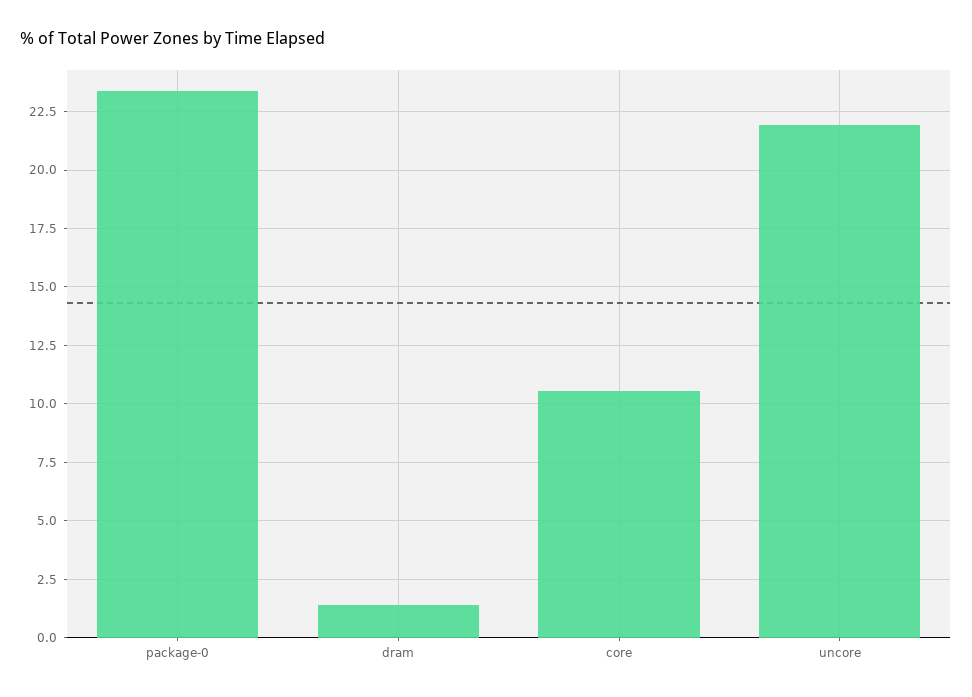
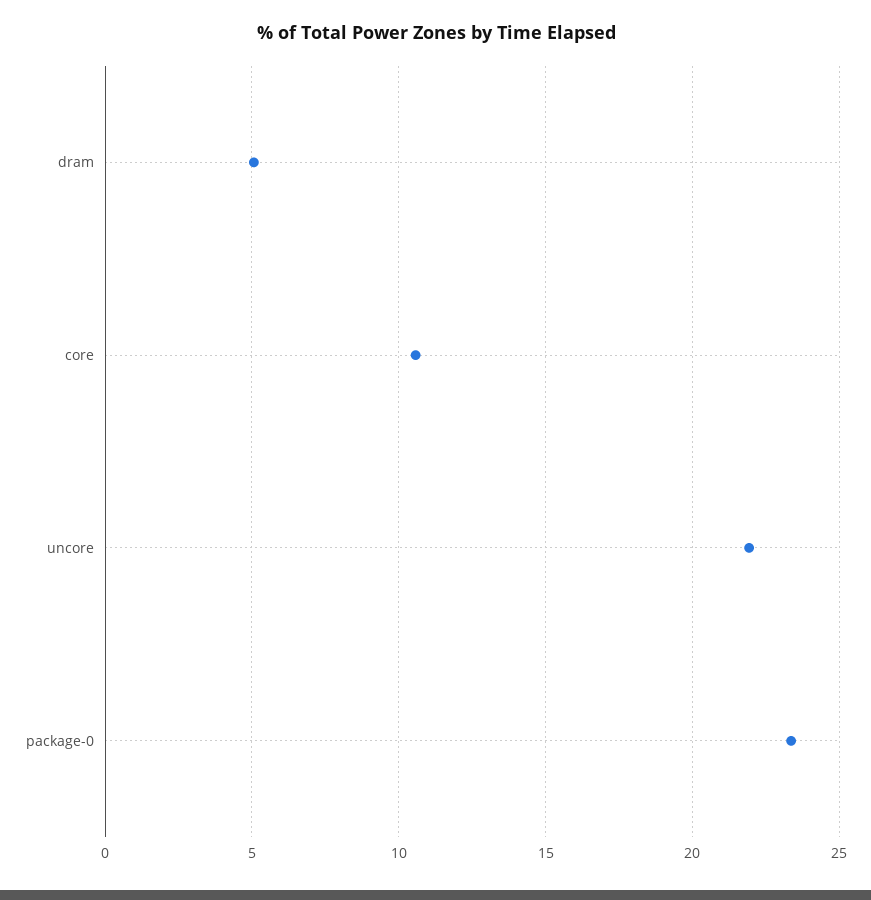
  {
    "package-0": 23.5,
-   "dram": 1.5,
+   "dram": 5,
    "core": 10.5,
    "uncore": 22
  }

